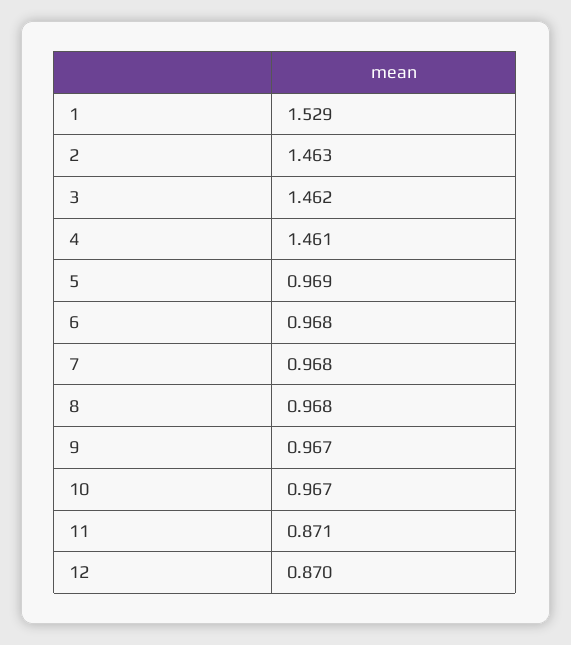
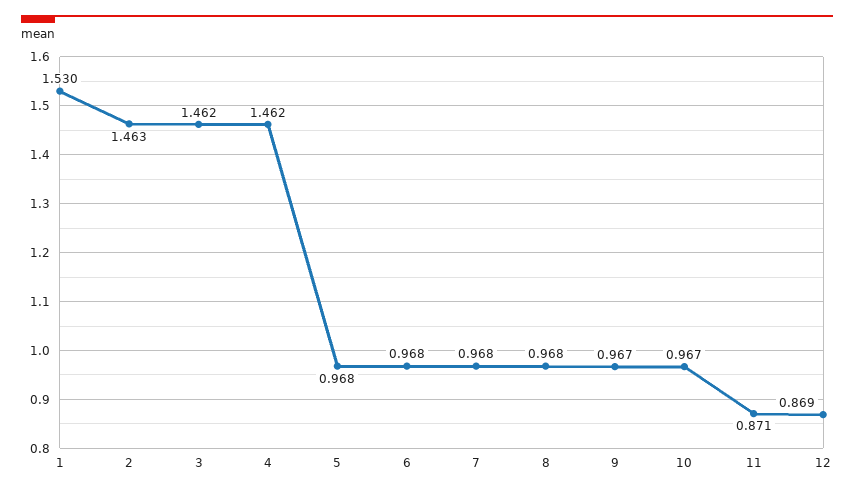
  {
-   "1": 1.529,
+   "1": 1.53,
    "2": 1.463,
    "3": 1.462,
-   "4": 1.461,
+   "4": 1.462,
-   "5": 0.969,
+   "5": 0.968,
    "6": 0.968,
    "7": 0.968,
    "8": 0.968,
    "9": 0.967,
    "10": 0.967,
    "11": 0.871,
-   "12": 0.87
+   "12": 0.869
  }

